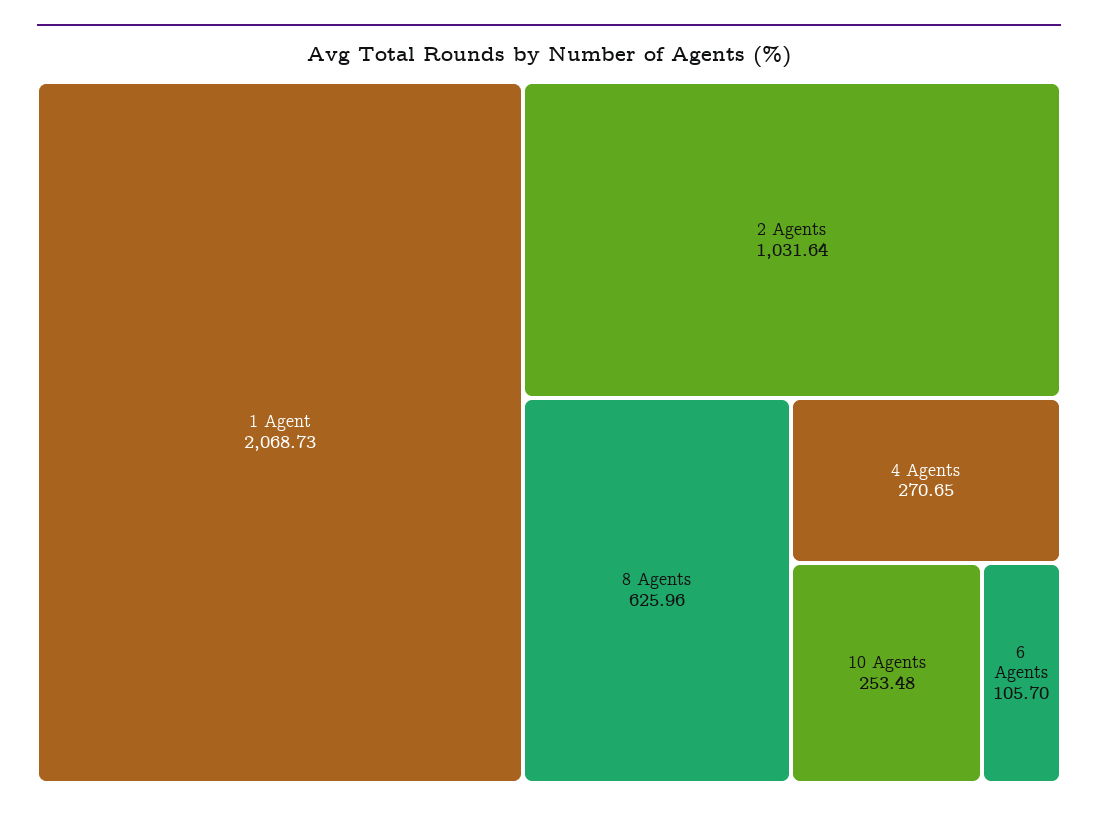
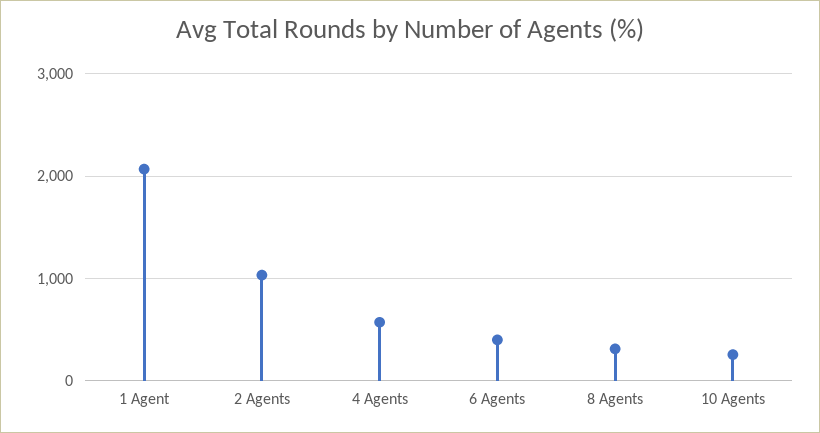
  {
    "1 Agent": 2068.73,
    "2 Agents": 1031.64,
-   "8 Agents": 625.96,
+   "8 Agents": 300,
-   "4 Agents": 270.65,
+   "4 Agents": 600,
    "10 Agents": 253.48,
-   "6 Agents": 105.7
+   "6 Agents": 400
  }

